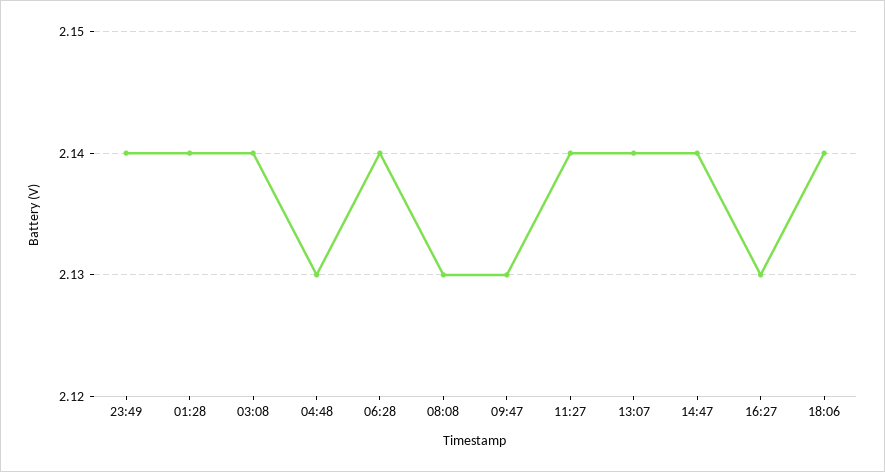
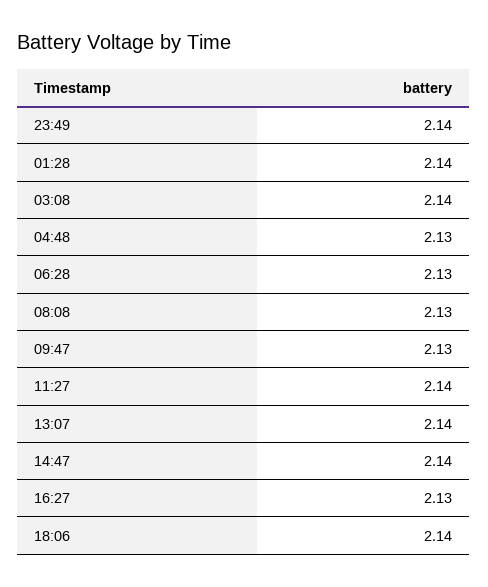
  {
    "23:49": 2.14,
    "01:28": 2.14,
    "03:08": 2.14,
    "04:48": 2.13,
-   "06:28": 2.14,
+   "06:28": 2.13,
    "08:08": 2.13,
    "09:47": 2.13,
    "11:27": 2.14,
    "13:07": 2.14,
    "14:47": 2.14,
    "16:27": 2.13,
    "18:06": 2.14
  }

